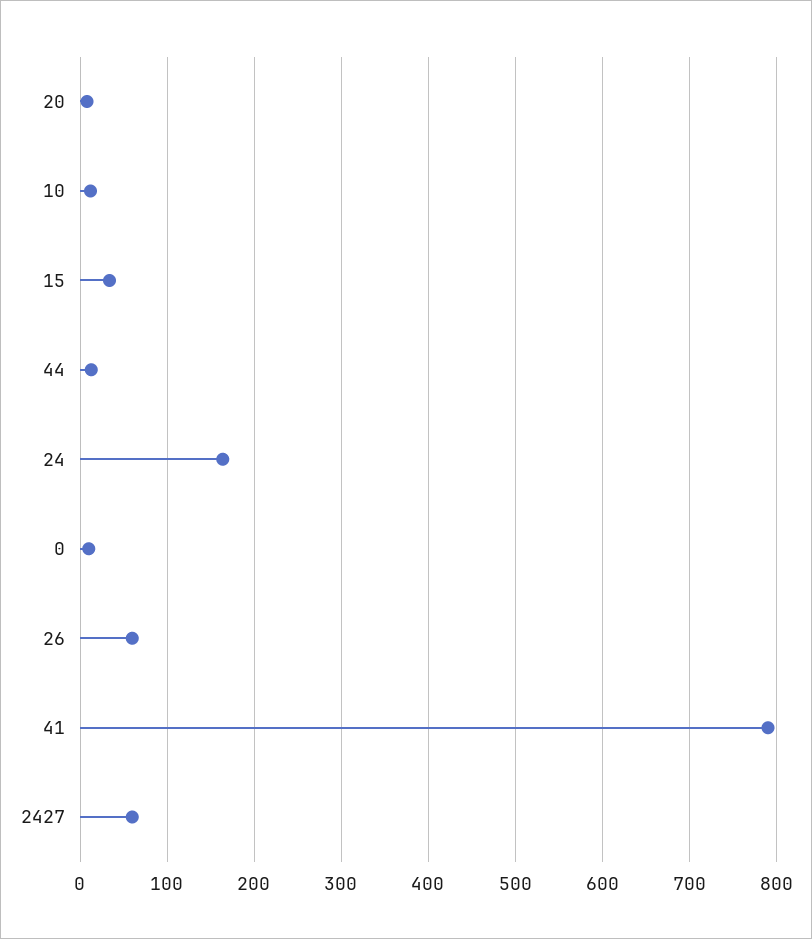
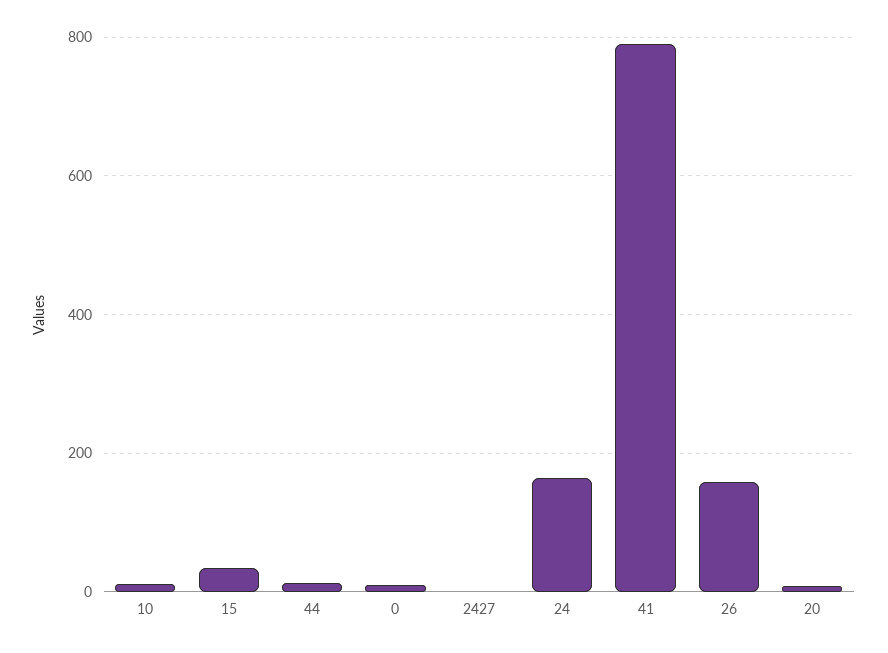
  {
    "20": 10,
    "10": 10,
    "15": 30,
    "44": 10,
    "24": 160,
    "0": 10,
-   "26": 60,
+   "26": 160,
    "41": 790,
-   "2427": 60
+   "2427": 0
  }

